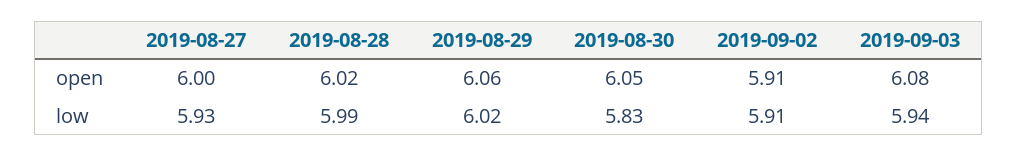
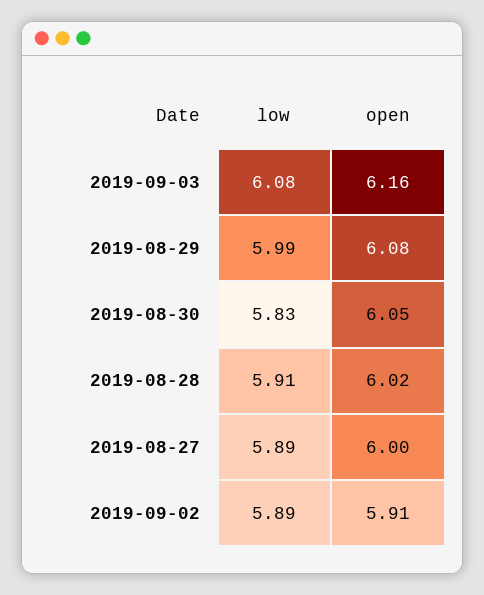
  {
    "2019-08-27": {
      "open": 6,
-     "low": 5.93
+     "low": 5.89
    },
    "2019-08-28": {
      "open": 6.02,
-     "low": 5.99
+     "low": 5.91
    },
    "2019-08-29": {
-     "open": 6.06,
+     "open": 6.08,
-     "low": 6.02
+     "low": 5.99
    },
    "2019-08-30": {
      "open": 6.05,
      "low": 5.83
    },
    "2019-09-02": {
      "open": 5.91,
-     "low": 5.91
+     "low": 5.89
    },
    "2019-09-03": {
-     "open": 6.08,
+     "open": 6.16,
-     "low": 5.94
+     "low": 6.08
    }
  }

